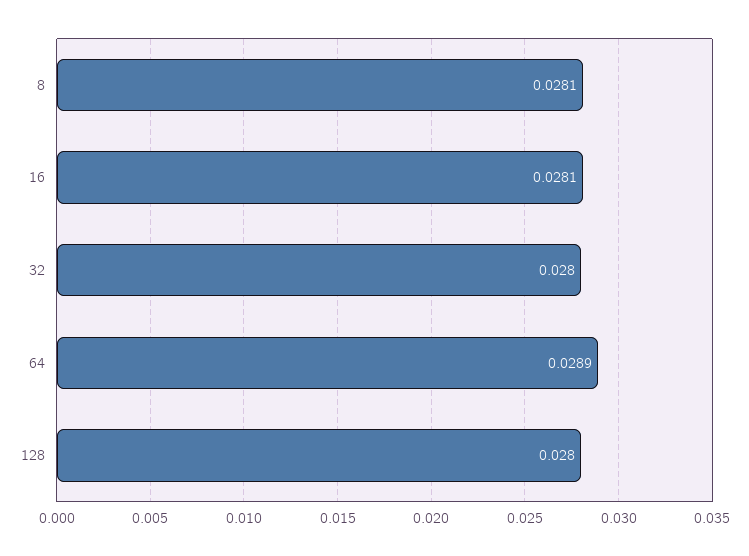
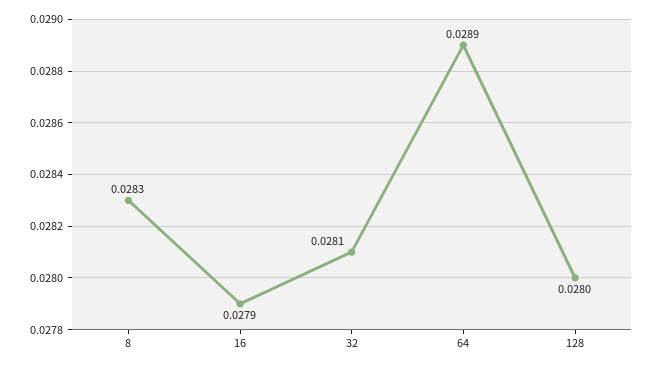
  {
-   "8": 0.0281,
+   "8": 0.0283,
-   "16": 0.0281,
+   "16": 0.0279,
-   "32": 0.028,
+   "32": 0.0281,
    "64": 0.0289,
    "128": 0.028
  }

